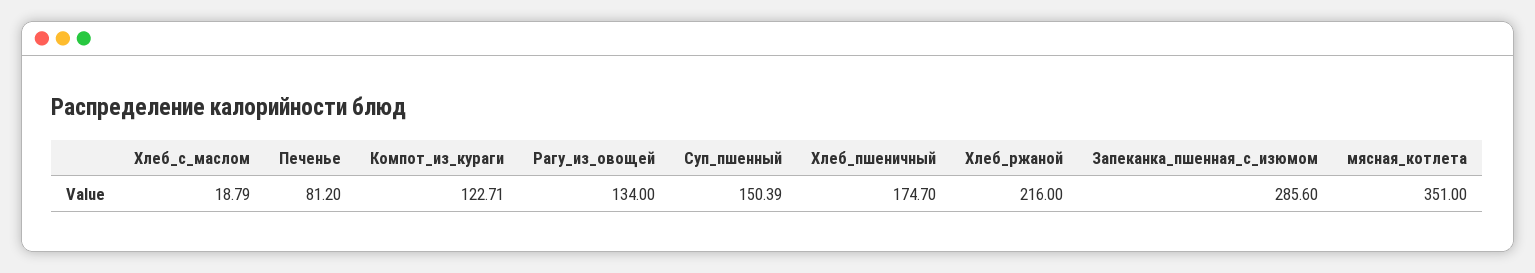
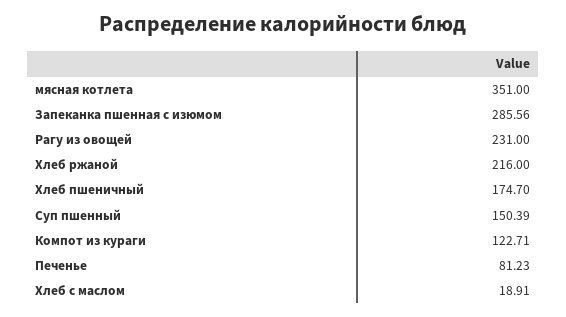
  {
-   "Хлеб_с_маслом": 18.79,
+   "Хлеб_с_маслом": 18.91,
-   "Печенье": 81.2,
+   "Печенье": 81.23,
    "Компот_из_кураги": 122.71,
-   "Рагу_из_овощей": 134,
+   "Рагу_из_овощей": 231,
    "Суп_пшенный": 150.39,
    "Хлеб_пшеничный": 174.7,
    "Хлеб_ржаной": 216,
-   "Запеканка_пшенная_с_изюмом": 285.6,
+   "Запеканка_пшенная_с_изюмом": 285.56,
    "мясная_котлета": 351
  }

